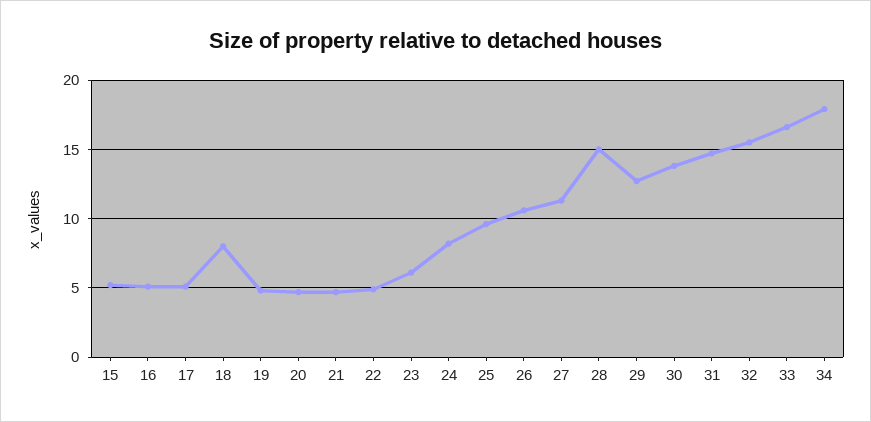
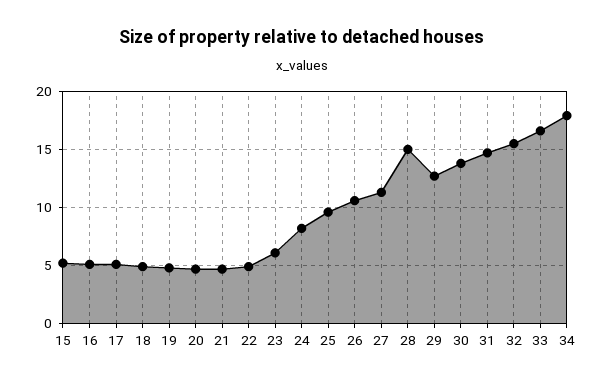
  {
    "15": 5,
    "16": 5,
    "17": 5,
-   "18": 8,
+   "18": 5,
    "19": 5,
    "20": 4.5,
    "21": 4.5,
    "22": 5,
    "23": 6,
    "24": 8,
    "25": 9.5,
    "26": 10.5,
    "27": 11.5,
    "28": 15,
    "29": 12.5,
    "30": 14,
    "31": 14.5,
    "32": 15.5,
    "33": 16.5,
    "34": 18
  }

